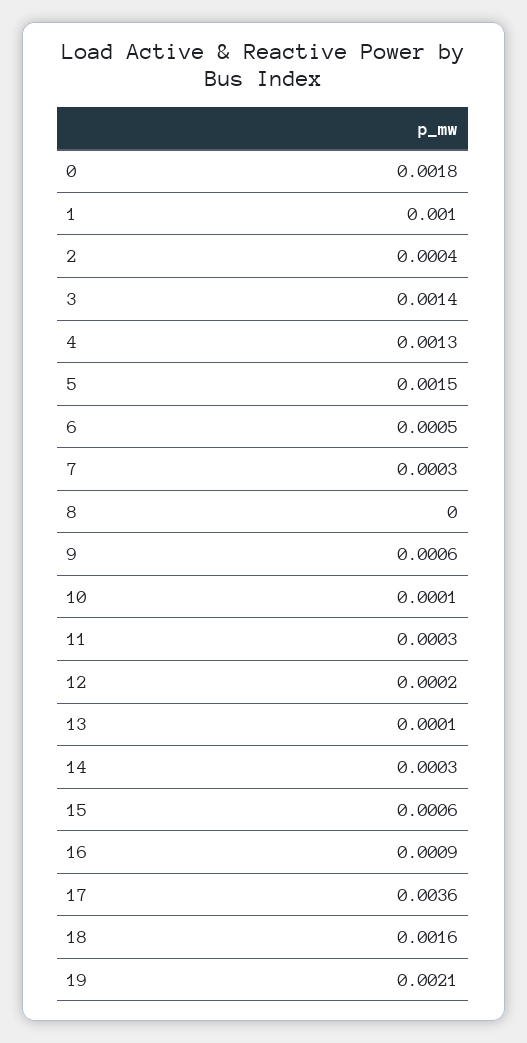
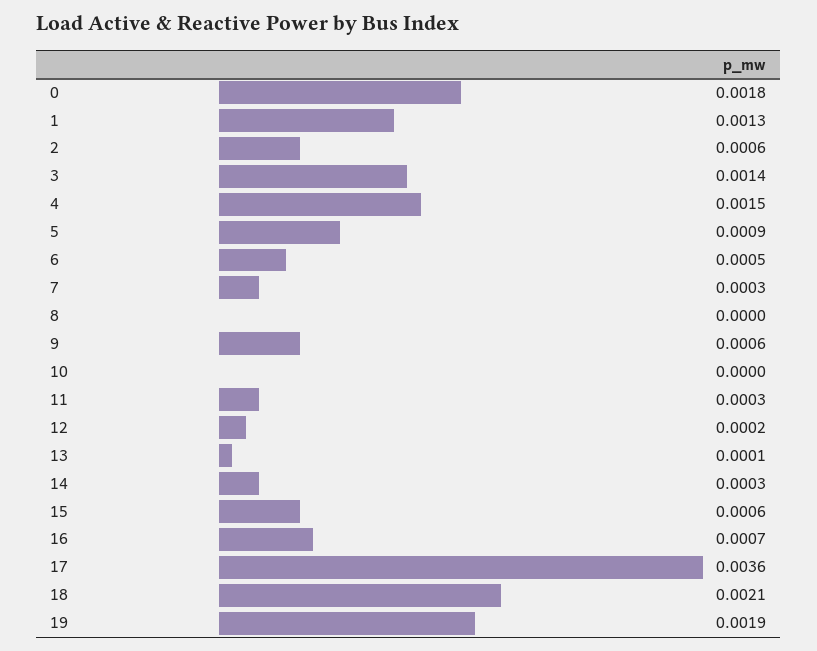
  {
    "0": 0.0018,
-   "1": 0.001,
+   "1": 0.0013,
-   "2": 0.0004,
+   "2": 0.0006,
    "3": 0.0014,
-   "4": 0.0013,
+   "4": 0.0015,
-   "5": 0.0015,
+   "5": 0.0009,
    "6": 0.0005,
    "7": 0.0003,
    "8": 0,
    "9": 0.0006,
-   "10": 0.0001,
+   "10": 0,
    "11": 0.0003,
    "12": 0.0002,
    "13": 0.0001,
    "14": 0.0003,
    "15": 0.0006,
-   "16": 0.0009,
+   "16": 0.0007,
    "17": 0.0036,
-   "18": 0.0016,
+   "18": 0.0021,
-   "19": 0.0021
+   "19": 0.0019
  }

